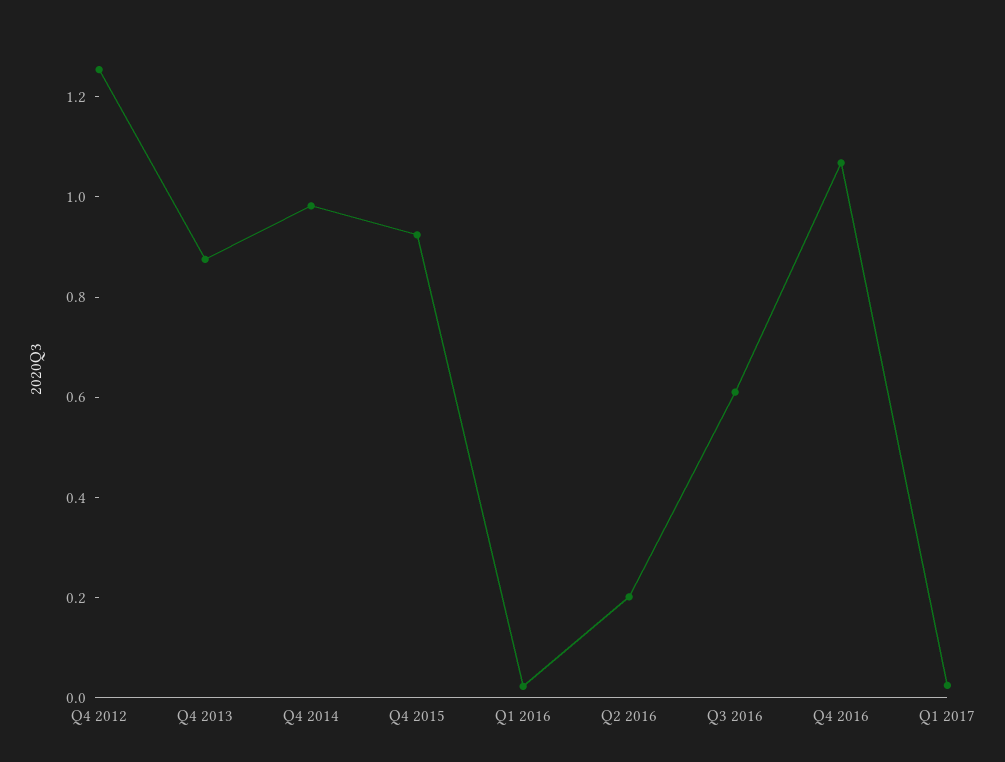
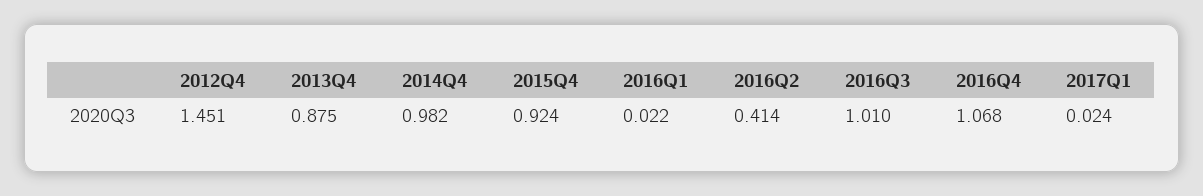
  {
-   "Q4 2012": 1.25,
+   "Q4 2012": 1.451,
    "Q4 2013": 0.875,
    "Q4 2014": 0.982,
    "Q4 2015": 0.924,
    "Q1 2016": 0.022,
-   "Q2 2016": 0.2,
+   "Q2 2016": 0.414,
-   "Q3 2016": 0.6,
+   "Q3 2016": 1.01,
    "Q4 2016": 1.068,
    "Q1 2017": 0.024
  }

